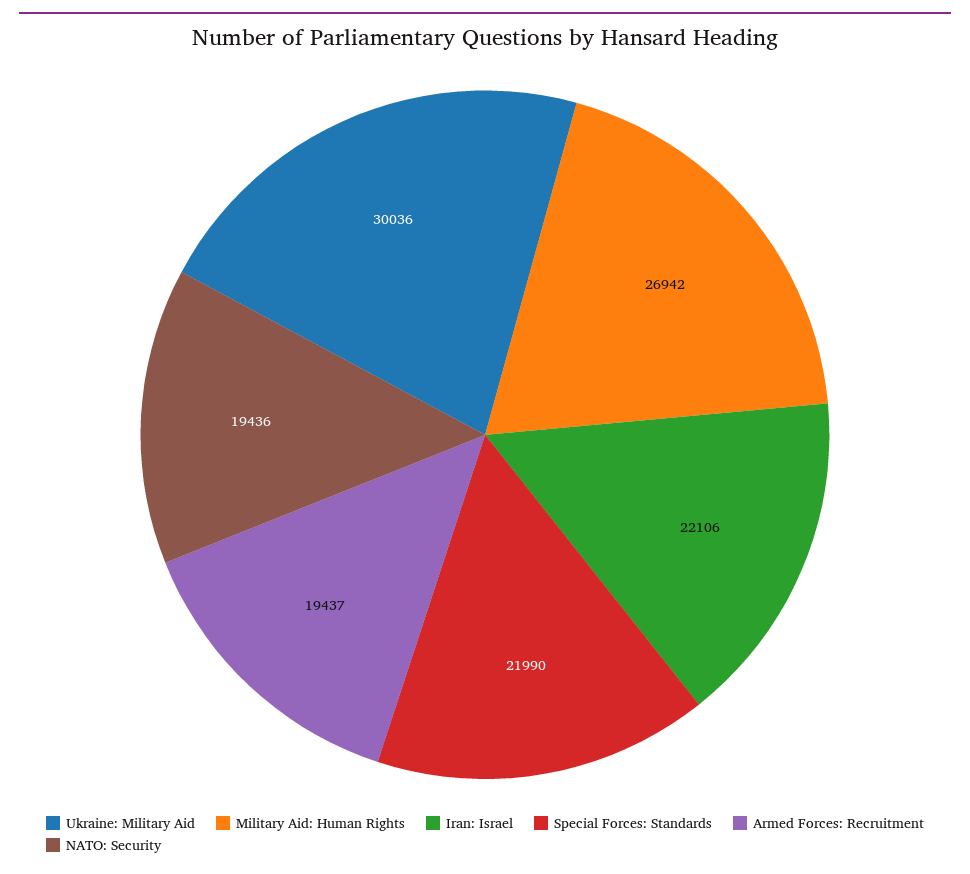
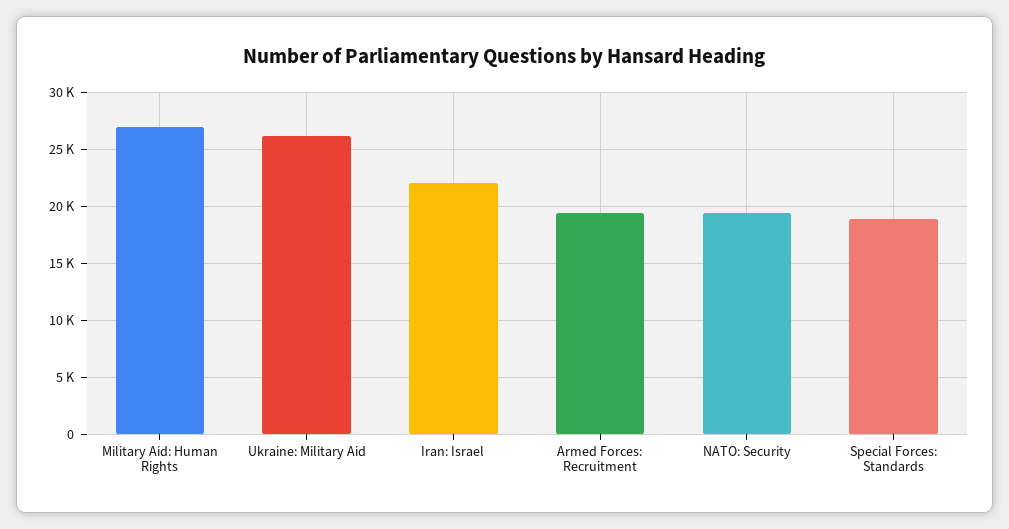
  {
-   "Ukraine: Military Aid": 30036,
+   "Ukraine: Military Aid": 26000,
    "Military Aid: Human Rights": 26942,
    "Iran: Israel": 22106,
-   "Special Forces: Standards": 21990,
+   "Special Forces: Standards": 19000,
    "Armed Forces: Recruitment": 19437,
    "NATO: Security": 19436
  }

